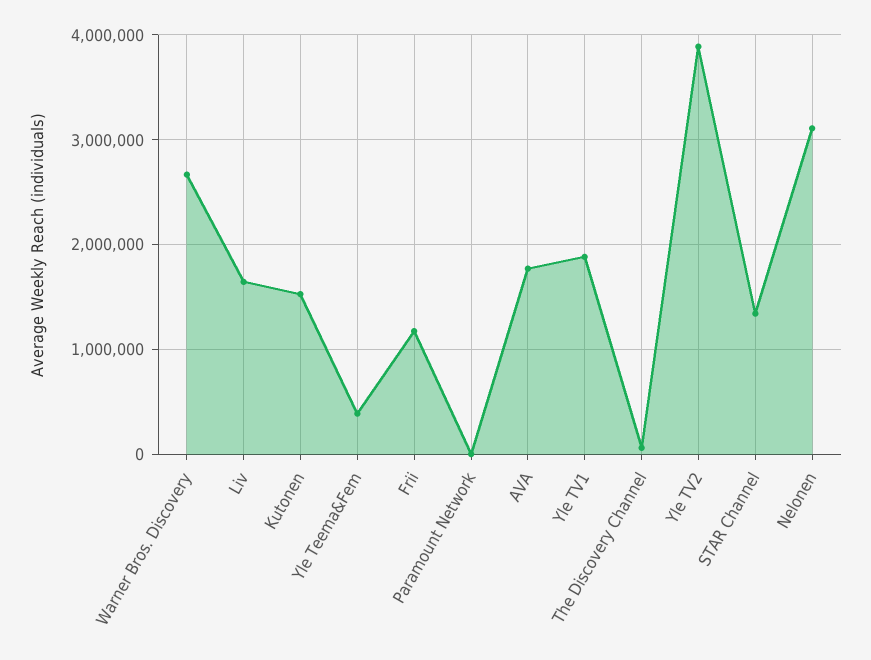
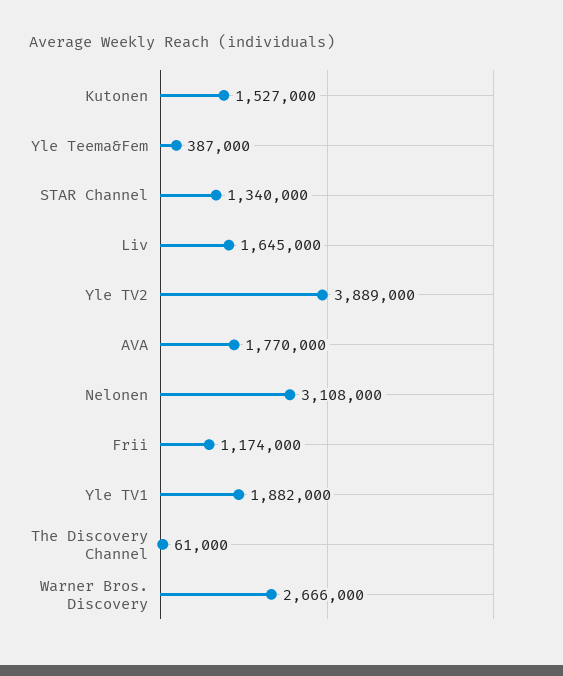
  {
    "Warner Bros. Discovery": 2666000,
    "Liv": 1645000,
    "Kutonen": 1527000,
    "Yle Teema&Fem": 387000,
    "Frii": 1174000,
-   "Paramount Network": 0,
    "AVA": 1770000,
    "Yle TV1": 1882000,
    "The Discovery Channel": 61000,
    "Yle TV2": 3889000,
    "STAR Channel": 1340000,
    "Nelonen": 3108000
  }

